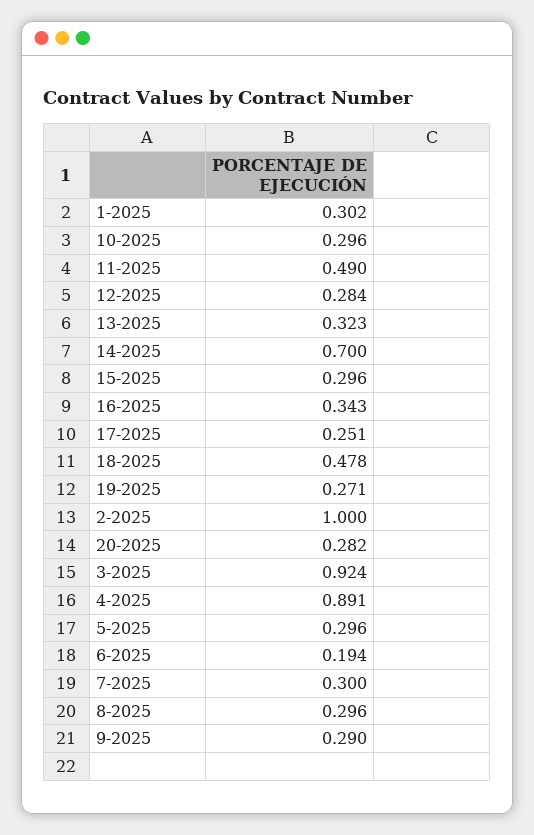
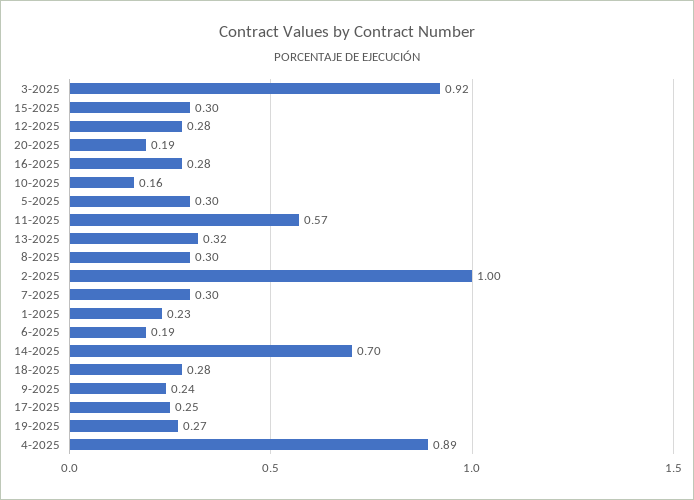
  {
-   "1-2025": 0.302,
+   "1-2025": 0.23,
-   "10-2025": 0.296,
+   "10-2025": 0.16,
-   "11-2025": 0.49,
+   "11-2025": 0.57,
    "12-2025": 0.284,
    "13-2025": 0.323,
    "14-2025": 0.7,
    "15-2025": 0.296,
-   "16-2025": 0.343,
+   "16-2025": 0.28,
    "17-2025": 0.251,
-   "18-2025": 0.478,
+   "18-2025": 0.28,
    "19-2025": 0.271,
    "2-2025": 1,
-   "20-2025": 0.282,
+   "20-2025": 0.19,
    "3-2025": 0.924,
    "4-2025": 0.891,
    "5-2025": 0.296,
    "6-2025": 0.194,
    "7-2025": 0.3,
    "8-2025": 0.296,
-   "9-2025": 0.29
+   "9-2025": 0.24
  }

